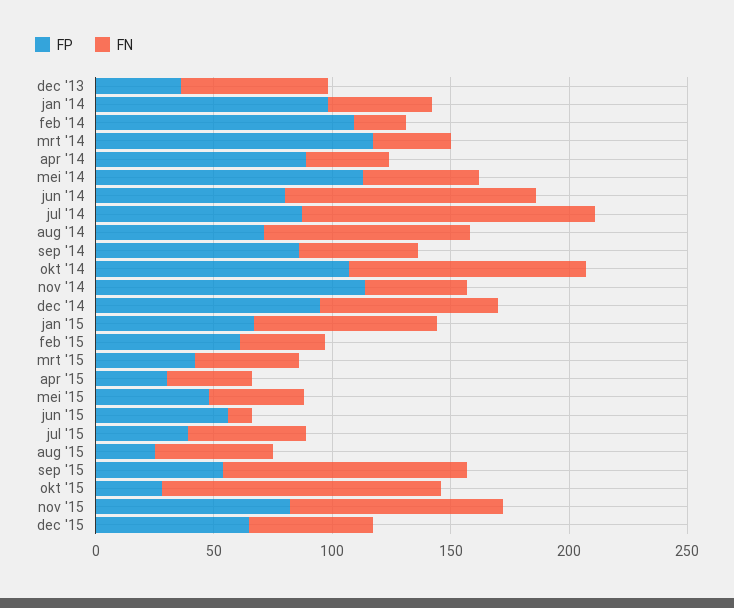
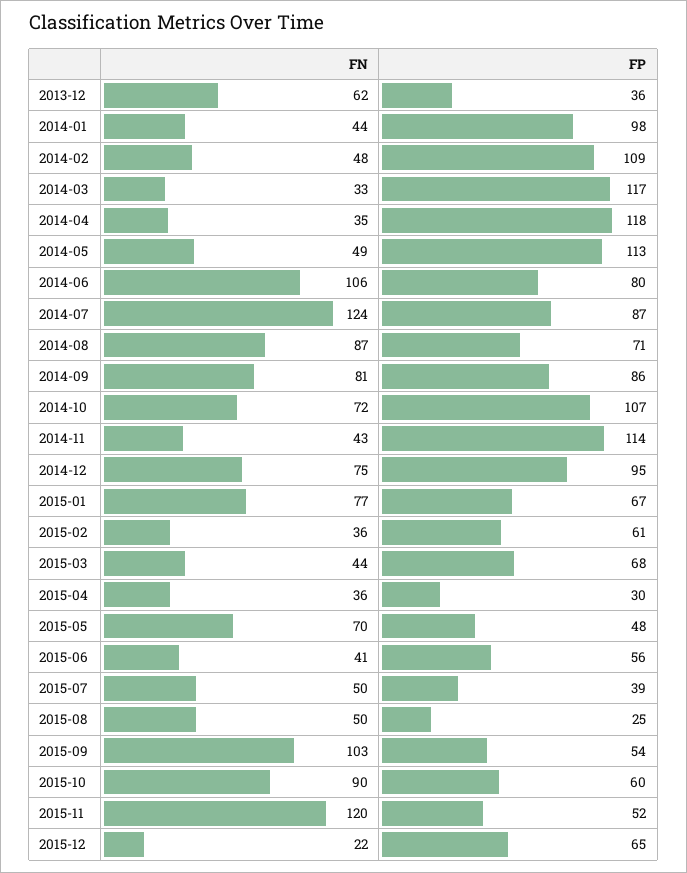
  {
    "FP": {
      "dec '13": 36,
      "jan '14": 98,
      "feb '14": 109,
      "mrt '14": 117,
-     "apr '14": 90,
+     "apr '14": 118,
      "mei '14": 113,
      "jun '14": 80,
      "jul '14": 87,
      "aug '14": 71,
      "sep '14": 86,
      "okt '14": 107,
      "nov '14": 114,
      "dec '14": 95,
      "jan '15": 67,
      "feb '15": 61,
-     "mrt '15": 40,
+     "mrt '15": 68,
      "apr '15": 30,
      "mei '15": 48,
      "jun '15": 56,
      "jul '15": 39,
      "aug '15": 25,
      "sep '15": 54,
-     "okt '15": 30,
+     "okt '15": 60,
-     "nov '15": 80,
+     "nov '15": 52,
      "dec '15": 65
    },
    "FN": {
      "dec '13": 62,
      "jan '14": 44,
-     "feb '14": 20,
+     "feb '14": 48,
      "mrt '14": 33,
      "apr '14": 35,
      "mei '14": 49,
      "jun '14": 106,
      "jul '14": 124,
      "aug '14": 87,
-     "sep '14": 50,
+     "sep '14": 81,
-     "okt '14": 100,
+     "okt '14": 72,
      "nov '14": 43,
      "dec '14": 75,
      "jan '15": 77,
      "feb '15": 36,
      "mrt '15": 44,
      "apr '15": 36,
-     "mei '15": 40,
+     "mei '15": 70,
-     "jun '15": 10,
+     "jun '15": 41,
      "jul '15": 50,
      "aug '15": 50,
      "sep '15": 103,
-     "okt '15": 120,
+     "okt '15": 90,
-     "nov '15": 90,
+     "nov '15": 120,
-     "dec '15": 50
+     "dec '15": 22
    }
  }

